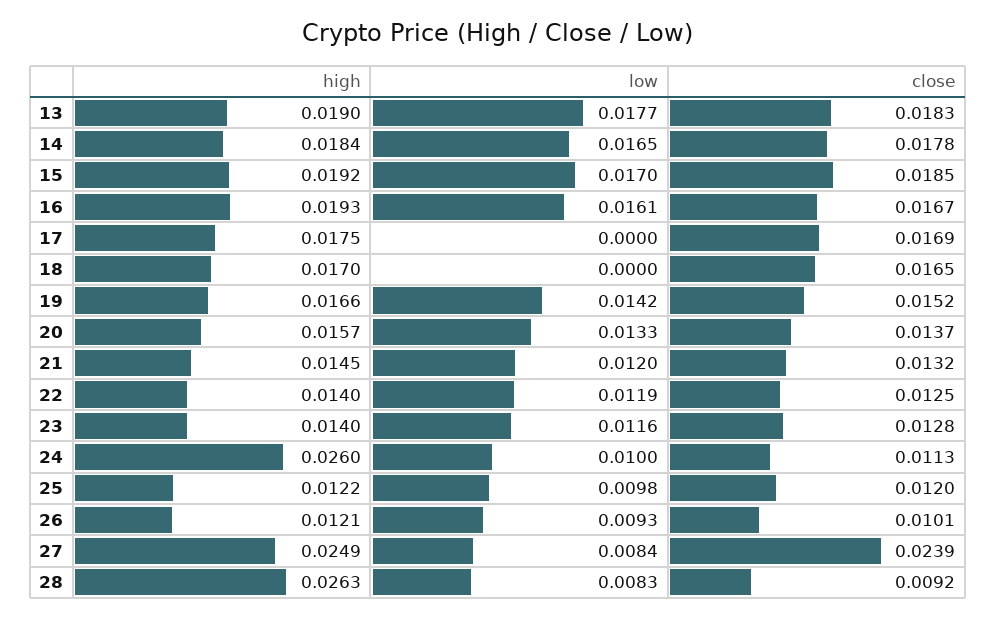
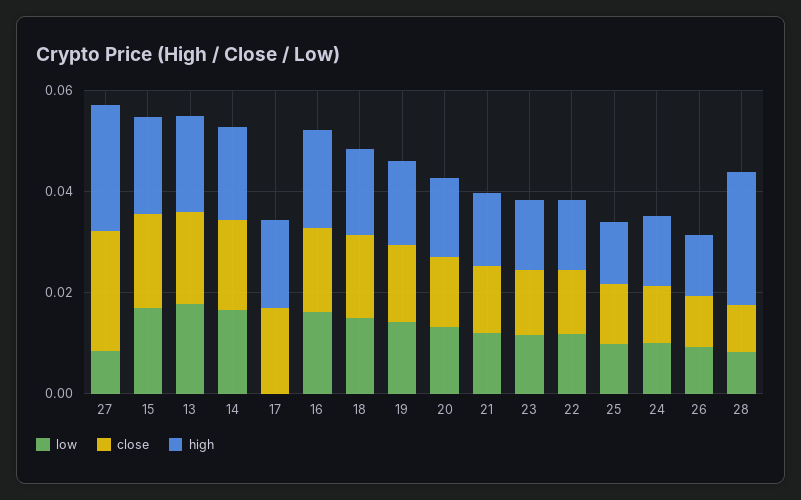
  {
    "high": {
      "13": 0.019,
      "14": 0.0184,
      "15": 0.0192,
      "16": 0.0193,
      "17": 0.0175,
      "18": 0.017,
      "19": 0.0166,
      "20": 0.0157,
      "21": 0.0145,
      "22": 0.014,
      "23": 0.014,
-     "24": 0.026,
+     "24": 0.015,
      "25": 0.0122,
      "26": 0.0121,
      "27": 0.0249,
      "28": 0.0263
    },
    "low": {
      "13": 0.0177,
      "14": 0.0165,
      "15": 0.017,
      "16": 0.0161,
      "17": 0,
-     "18": 0,
+     "18": 0.015,
      "19": 0.0142,
      "20": 0.0133,
      "21": 0.012,
      "22": 0.0119,
      "23": 0.0116,
      "24": 0.01,
      "25": 0.0098,
      "26": 0.0093,
      "27": 0.0084,
      "28": 0.0083
    },
    "close": {
      "13": 0.0183,
      "14": 0.0178,
      "15": 0.0185,
      "16": 0.0167,
      "17": 0.0169,
      "18": 0.0165,
      "19": 0.0152,
      "20": 0.0137,
      "21": 0.0132,
      "22": 0.0125,
      "23": 0.0128,
      "24": 0.0113,
      "25": 0.012,
      "26": 0.0101,
      "27": 0.0239,
      "28": 0.0092
    }
  }

